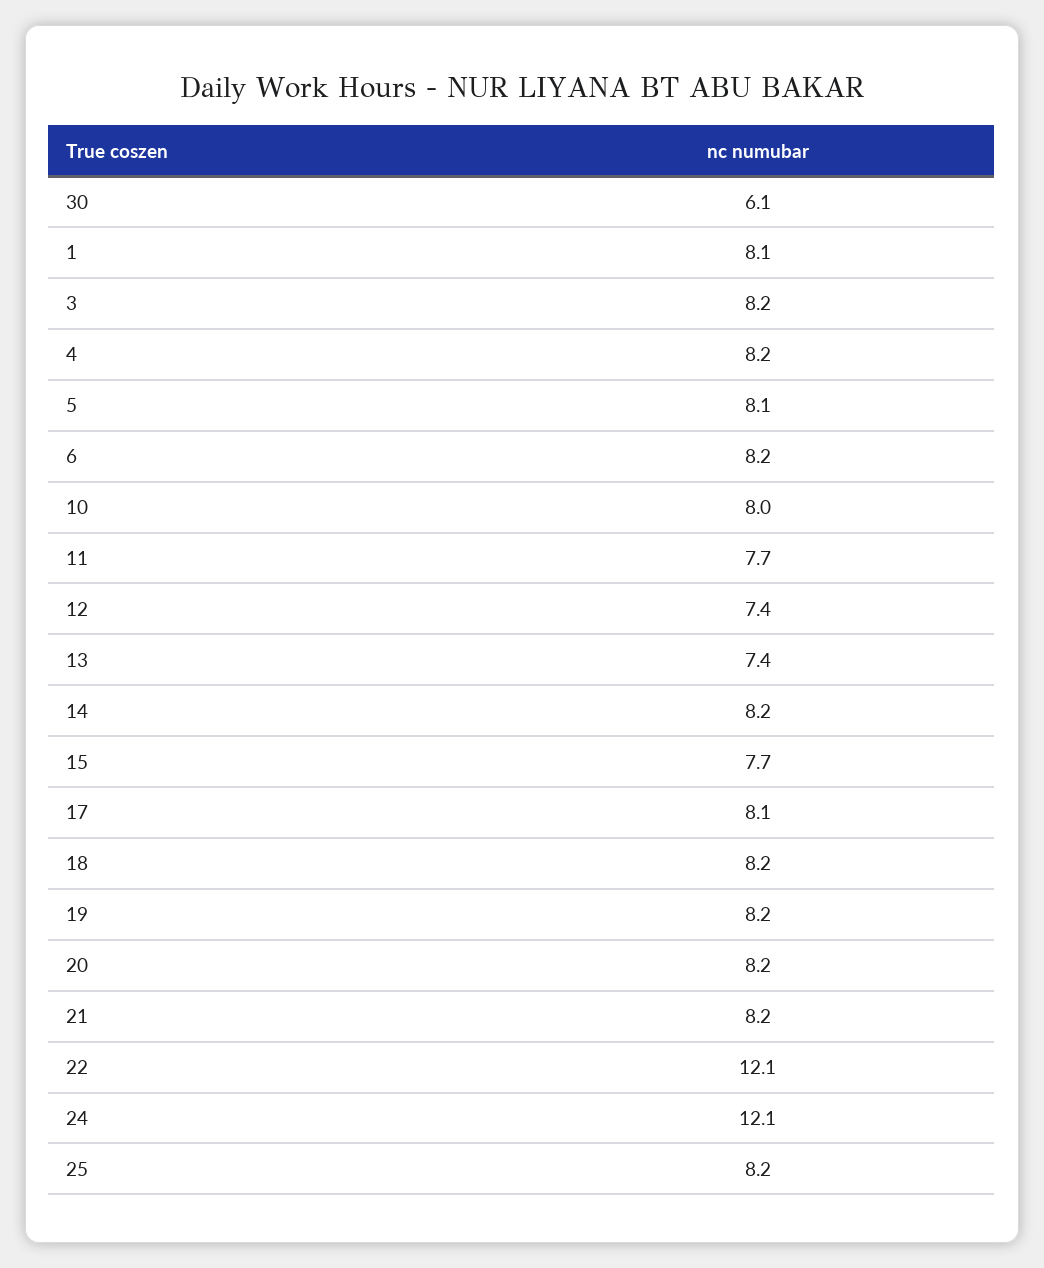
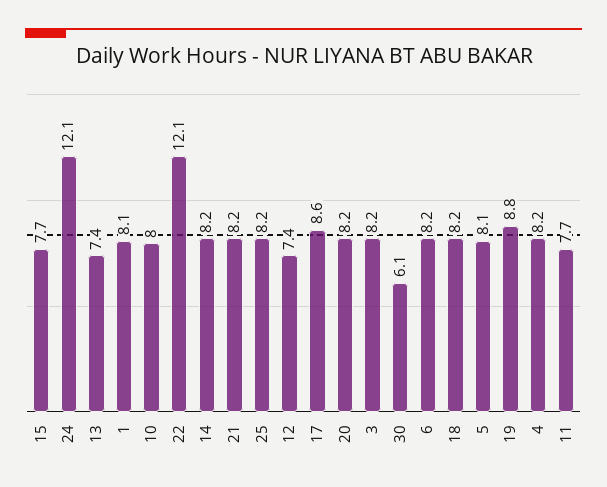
  {
    "30": 6.1,
    "1": 8.1,
    "3": 8.2,
    "4": 8.2,
    "5": 8.1,
    "6": 8.2,
    "10": 8,
    "11": 7.7,
    "12": 7.4,
    "13": 7.4,
    "14": 8.2,
    "15": 7.7,
-   "17": 8.1,
+   "17": 8.6,
    "18": 8.2,
-   "19": 8.2,
+   "19": 8.8,
    "20": 8.2,
    "21": 8.2,
    "22": 12.1,
    "24": 12.1,
    "25": 8.2
  }

